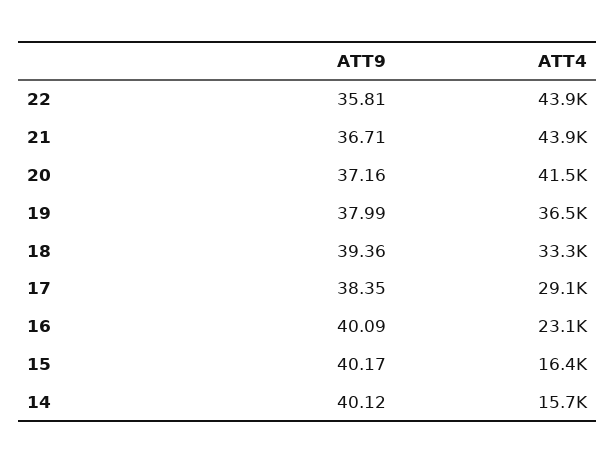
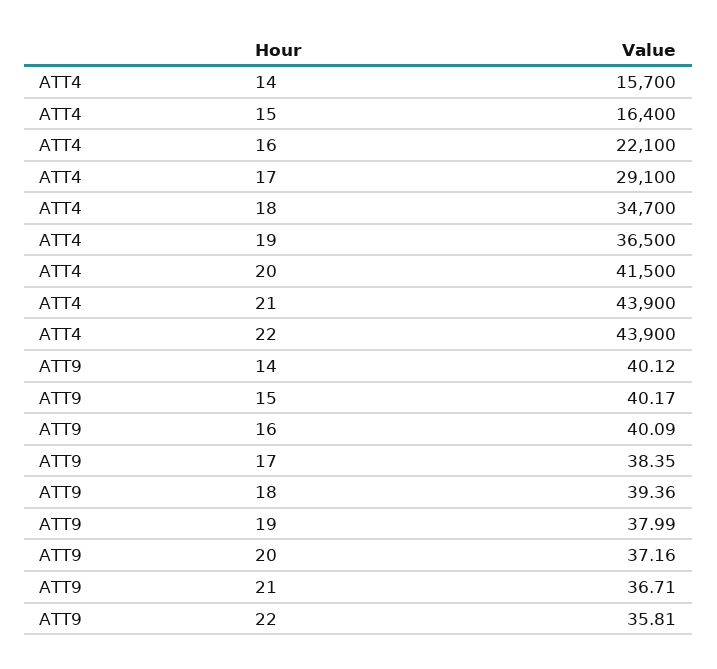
  {
    "ATT9": {
      "22": 35.81,
      "21": 36.71,
      "20": 37.16,
      "19": 37.99,
      "18": 39.36,
      "17": 38.35,
      "16": 40.09,
      "15": 40.17,
      "14": 40.12
    },
    "ATT4": {
      "22": 43900,
      "21": 43900,
      "20": 41500,
      "19": 36500,
-     "18": 33300,
+     "18": 34700,
      "17": 29100,
-     "16": 23100,
+     "16": 22100,
      "15": 16400,
      "14": 15700
    }
  }

